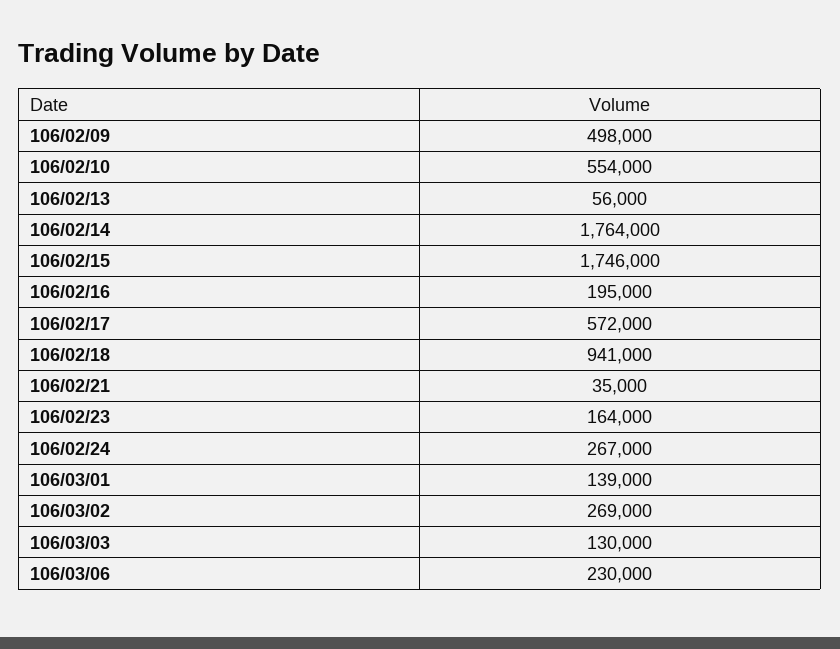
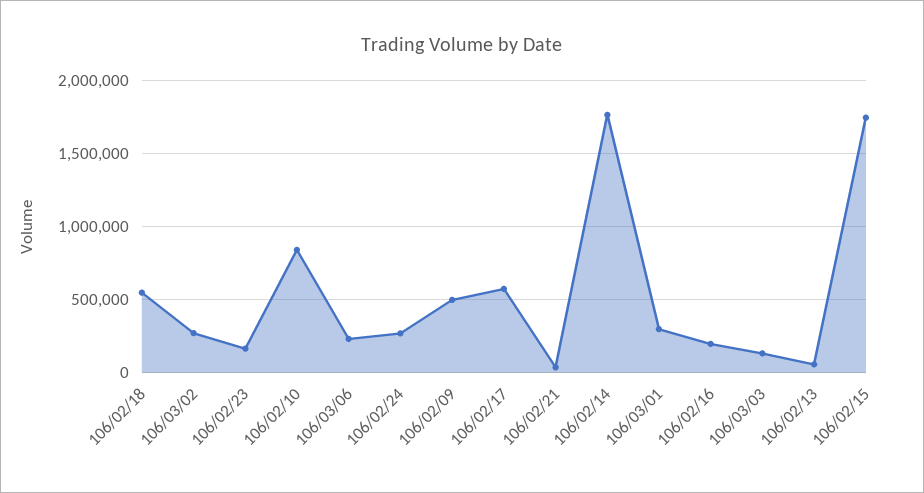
  {
    "106/02/09": 498000,
-   "106/02/10": 554000,
+   "106/02/10": 850000,
    "106/02/13": 56000,
    "106/02/14": 1764000,
    "106/02/15": 1746000,
    "106/02/16": 195000,
    "106/02/17": 572000,
-   "106/02/18": 941000,
+   "106/02/18": 550000,
    "106/02/21": 35000,
    "106/02/23": 164000,
    "106/02/24": 267000,
-   "106/03/01": 139000,
+   "106/03/01": 300000,
    "106/03/02": 269000,
    "106/03/03": 130000,
    "106/03/06": 230000
  }

